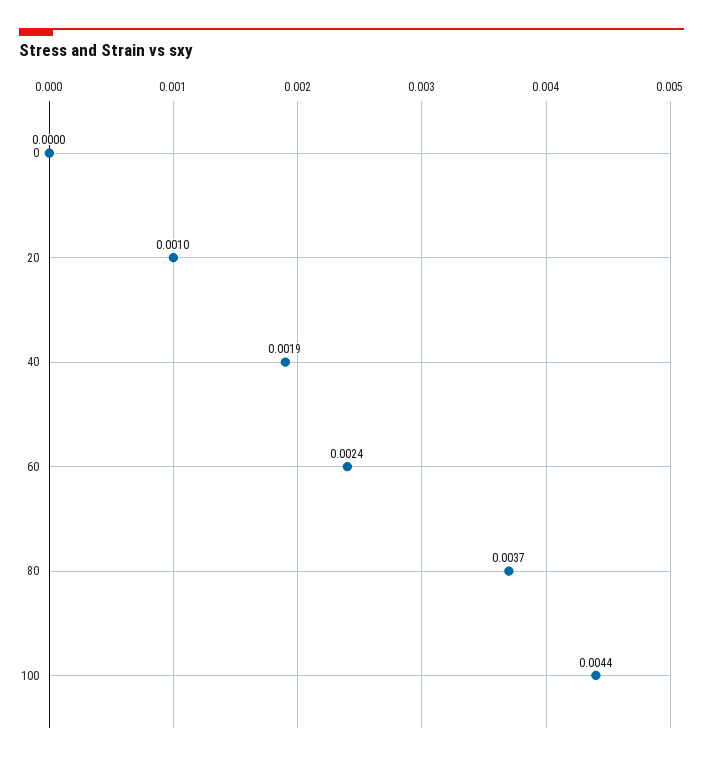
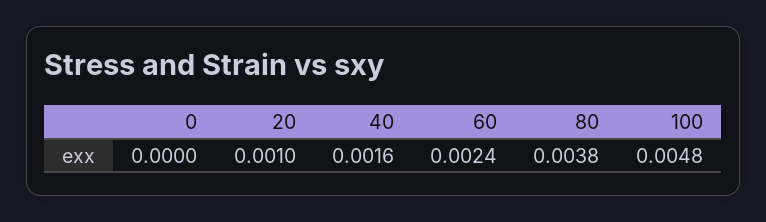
  {
    "0": 0,
    "20": 0.001,
-   "40": 0.0019,
+   "40": 0.0016,
    "60": 0.0024,
-   "80": 0.0037,
+   "80": 0.0038,
-   "100": 0.0044
+   "100": 0.0048
  }

